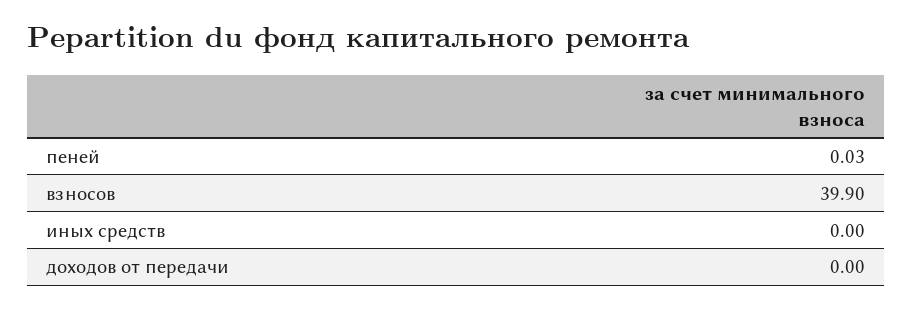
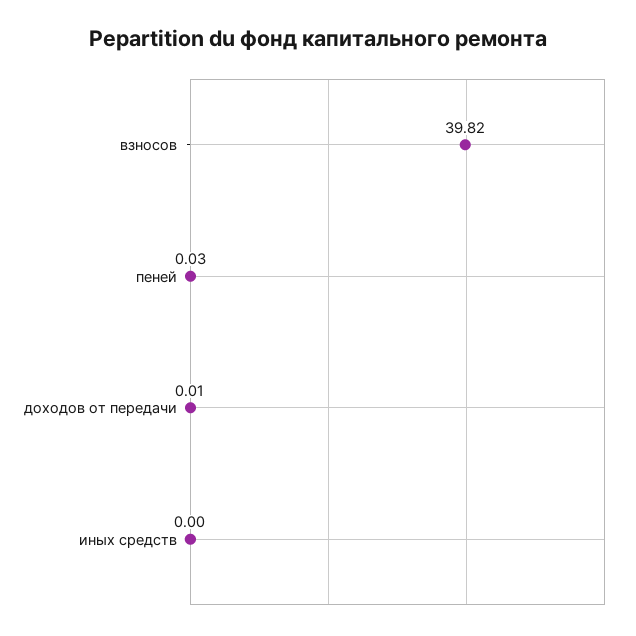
  {
    "пеней": 0.03,
-   "взносов": 39.9,
+   "взносов": 39.82,
    "иных средств": 0,
-   "доходов от передачи": 0
+   "доходов от передачи": 0.01
  }

